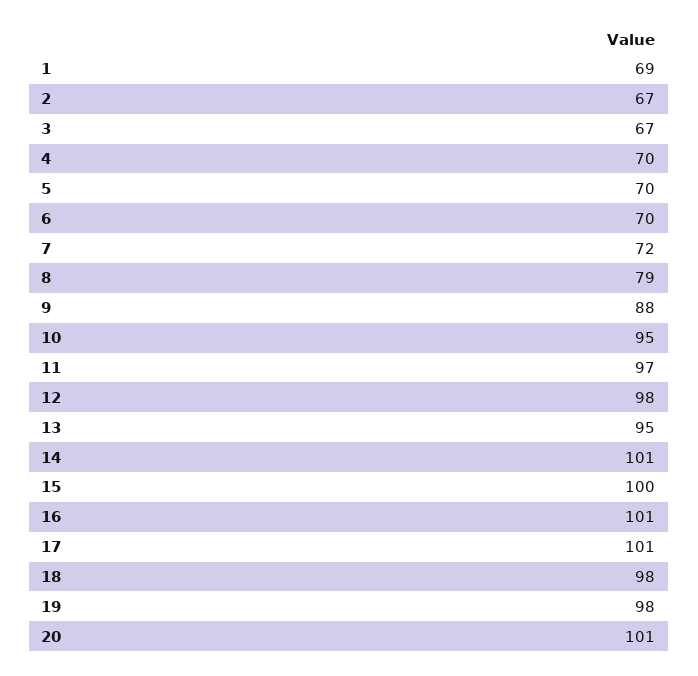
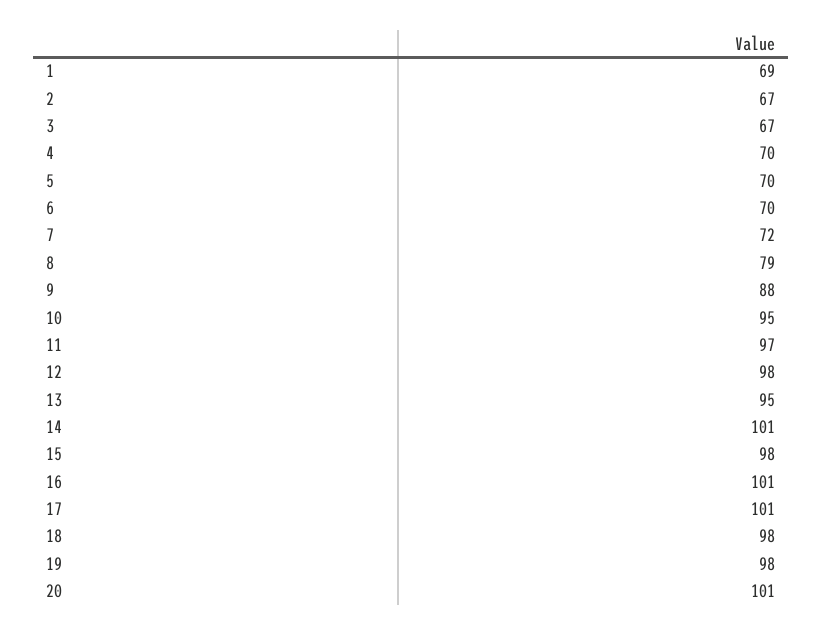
  {
    "1": 69,
    "2": 67,
    "3": 67,
    "4": 70,
    "5": 70,
    "6": 70,
    "7": 72,
    "8": 79,
    "9": 88,
    "10": 95,
    "11": 97,
    "12": 98,
    "13": 95,
    "14": 101,
-   "15": 100,
+   "15": 98,
    "16": 101,
    "17": 101,
    "18": 98,
    "19": 98,
    "20": 101
  }

